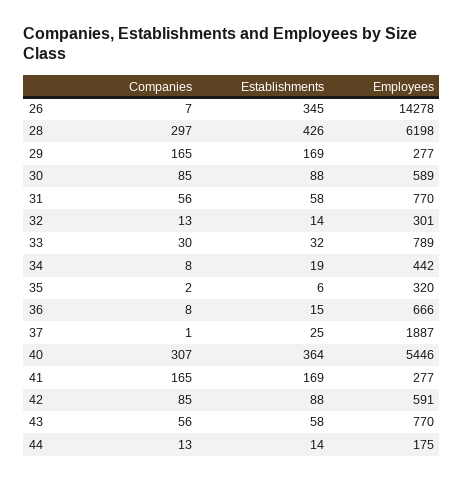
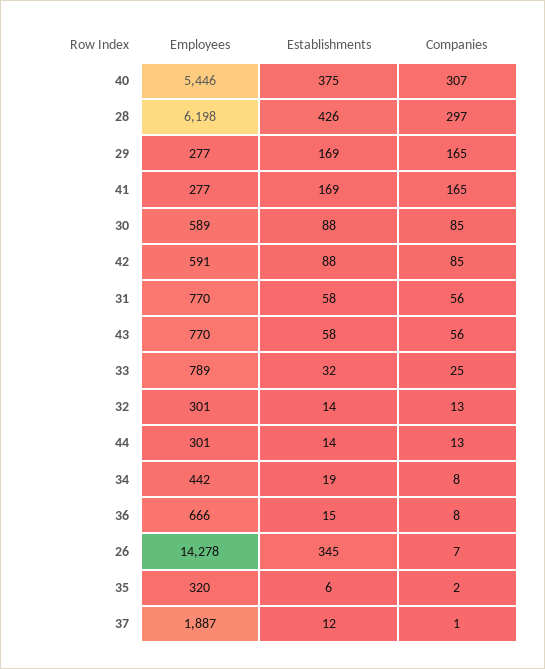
  {
    "Companies": {
      "26": 7,
      "28": 297,
      "29": 165,
      "30": 85,
      "31": 56,
      "32": 13,
-     "33": 30,
+     "33": 25,
      "34": 8,
      "35": 2,
      "36": 8,
      "37": 1,
      "40": 307,
      "41": 165,
      "42": 85,
      "43": 56,
      "44": 13
    },
    "Establishments": {
      "26": 345,
      "28": 426,
      "29": 169,
      "30": 88,
      "31": 58,
      "32": 14,
      "33": 32,
      "34": 19,
      "35": 6,
      "36": 15,
-     "37": 25,
+     "37": 12,
-     "40": 364,
+     "40": 375,
      "41": 169,
      "42": 88,
      "43": 58,
      "44": 14
    },
    "Employees": {
      "26": 14278,
      "28": 6198,
      "29": 277,
      "30": 589,
      "31": 770,
      "32": 301,
      "33": 789,
      "34": 442,
      "35": 320,
      "36": 666,
      "37": 1887,
      "40": 5446,
      "41": 277,
      "42": 591,
      "43": 770,
-     "44": 175
+     "44": 301
    }
  }

